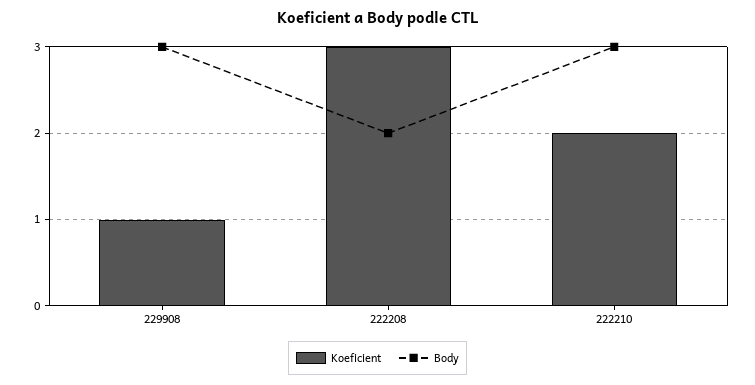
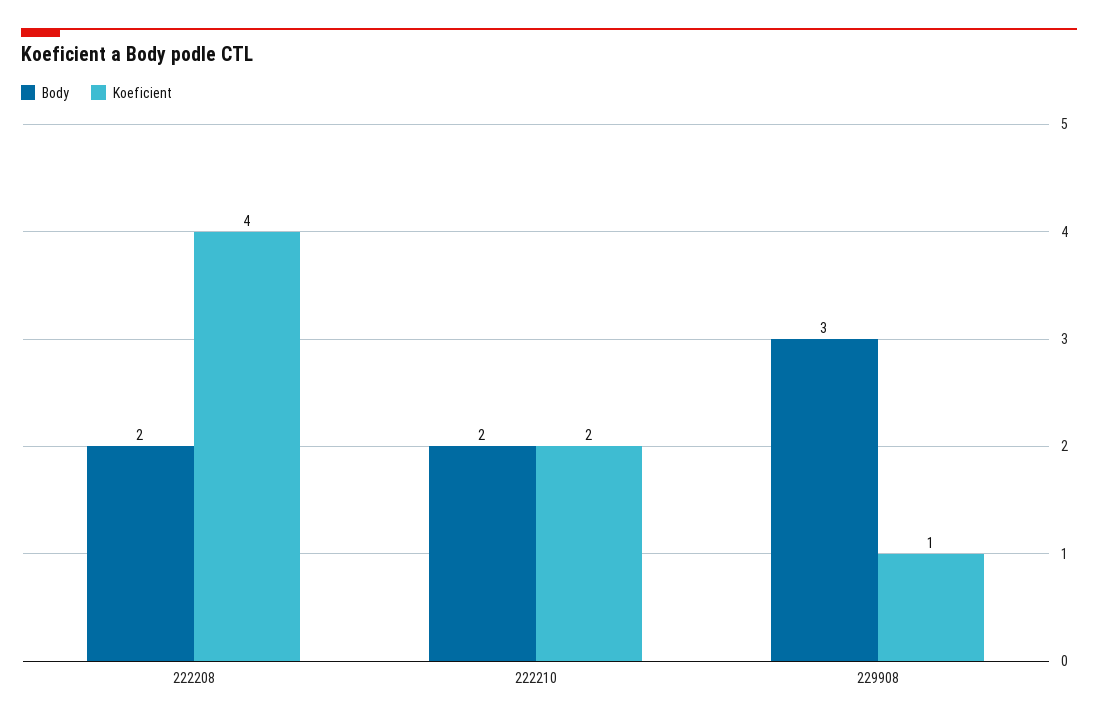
  {
    "Koeficient": {
      "229908": 1,
-     "222208": 3,
+     "222208": 4,
      "222210": 2
    },
    "Body": {
      "229908": 3,
      "222208": 2,
-     "222210": 3
+     "222210": 2
    }
  }

